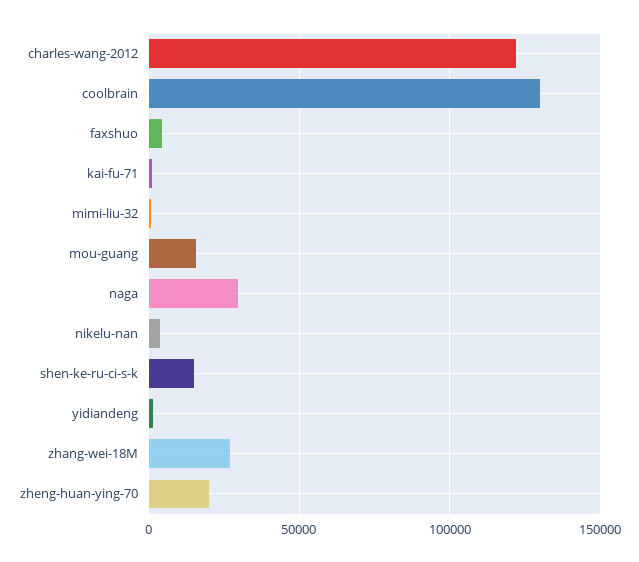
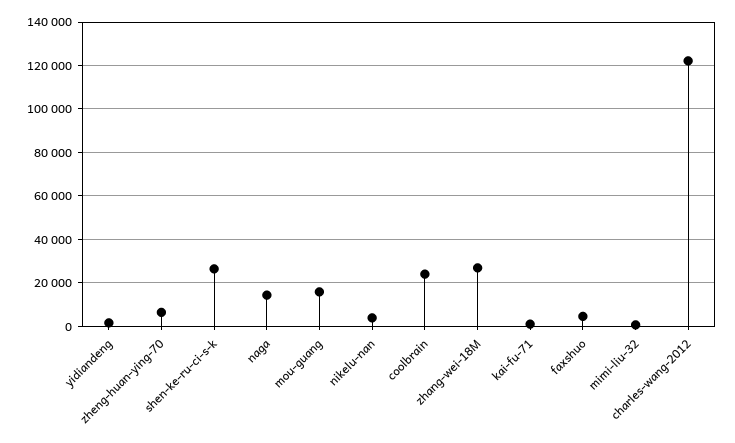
  {
    "charles-wang-2012": 120000,
-   "coolbrain": 130000,
+   "coolbrain": 25000,
    "faxshuo": 5000,
    "kai-fu-71": 0,
    "mimi-liu-32": 0,
    "mou-guang": 15000,
-   "naga": 30000,
+   "naga": 15000,
    "nikelu-nan": 5000,
-   "shen-ke-ru-ci-s-k": 15000,
+   "shen-ke-ru-ci-s-k": 25000,
    "yidiandeng": 0,
    "zhang-wei-18M": 25000,
-   "zheng-huan-ying-70": 20000
+   "zheng-huan-ying-70": 5000
  }

